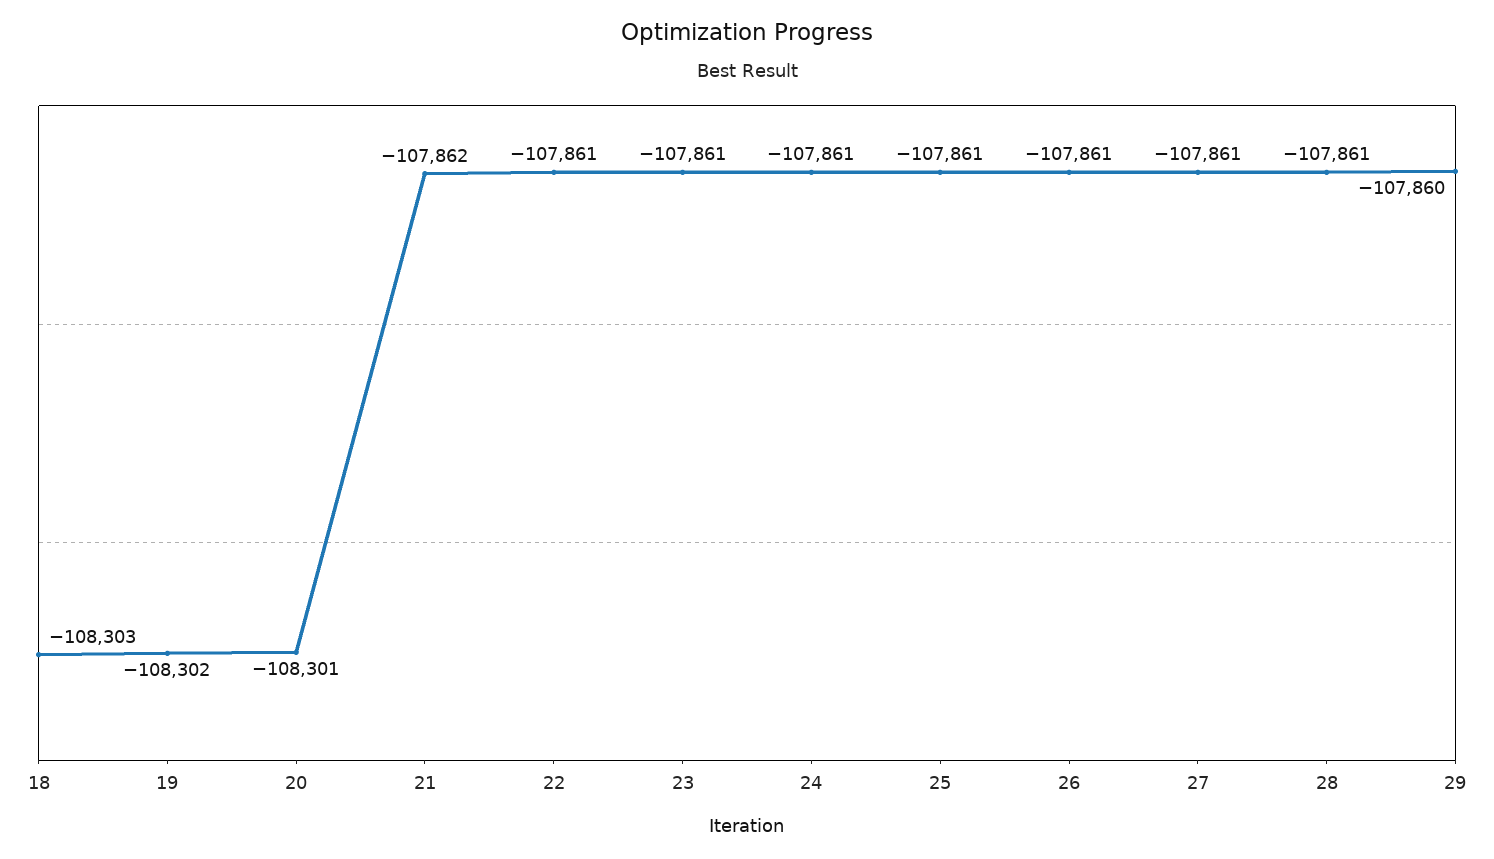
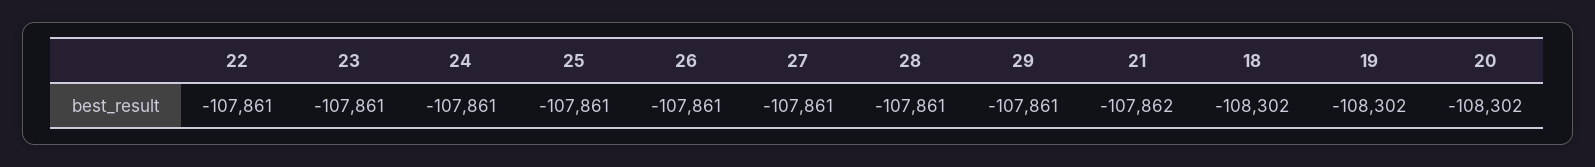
  {
-   "18": -108303,
+   "18": -108302,
    "19": -108302,
-   "20": -108301,
+   "20": -108302,
    "21": -107862,
    "22": -107861,
    "23": -107861,
    "24": -107861,
    "25": -107861,
    "26": -107861,
    "27": -107861,
    "28": -107861,
-   "29": -107860
+   "29": -107861
  }

